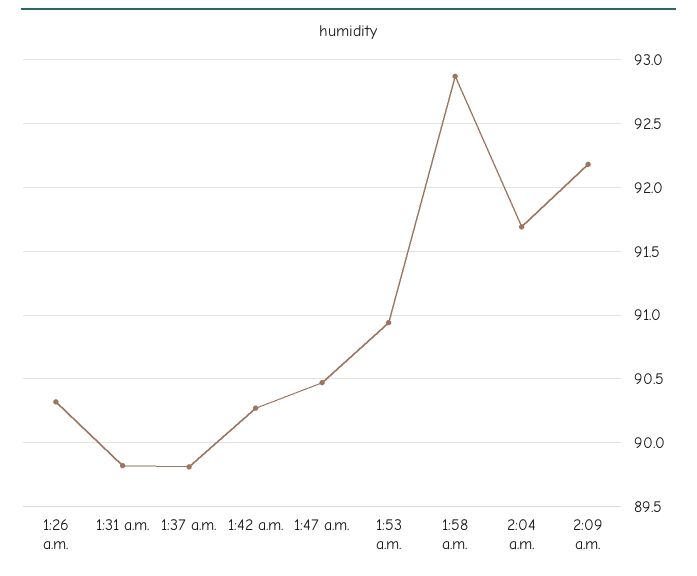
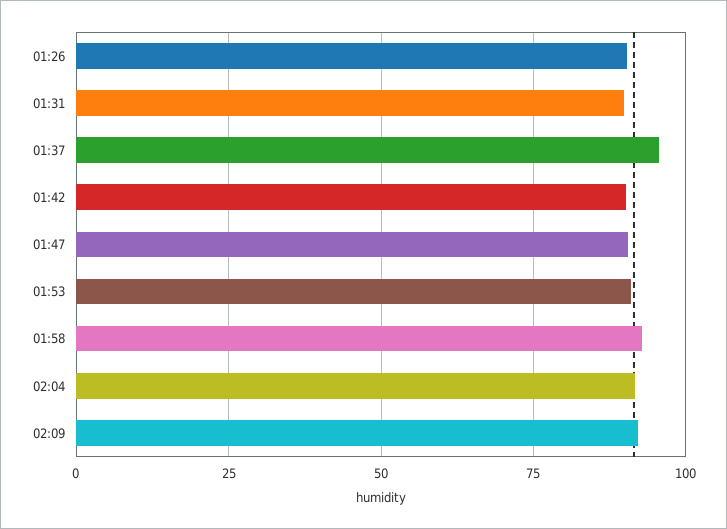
  {
    "1:26 a.m.": 90.3,
    "1:31 a.m.": 89.8,
-   "1:37 a.m.": 89.8,
+   "1:37 a.m.": 95,
    "1:42 a.m.": 90.25,
    "1:47 a.m.": 90.45,
    "1:53 a.m.": 90.95,
    "1:58 a.m.": 92.85,
    "2:04 a.m.": 91.7,
    "2:09 a.m.": 92.2
  }

